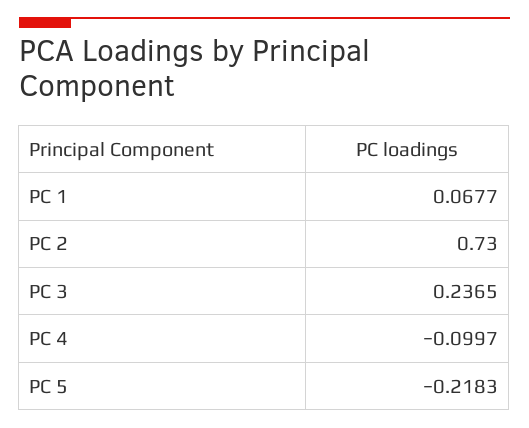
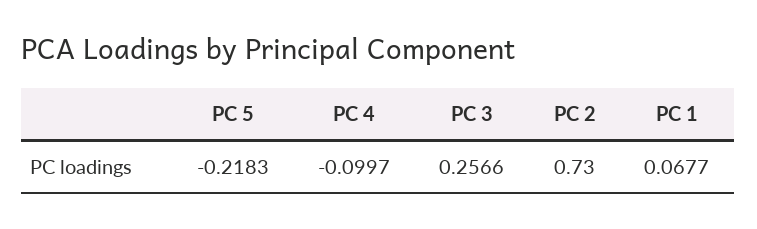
  {
    "PC 1": 0.0677,
    "PC 2": 0.73,
-   "PC 3": 0.2365,
+   "PC 3": 0.2566,
    "PC 4": -0.0997,
    "PC 5": -0.2183
  }

